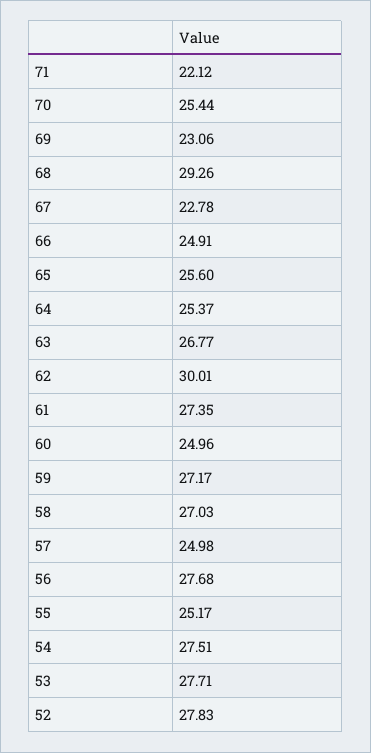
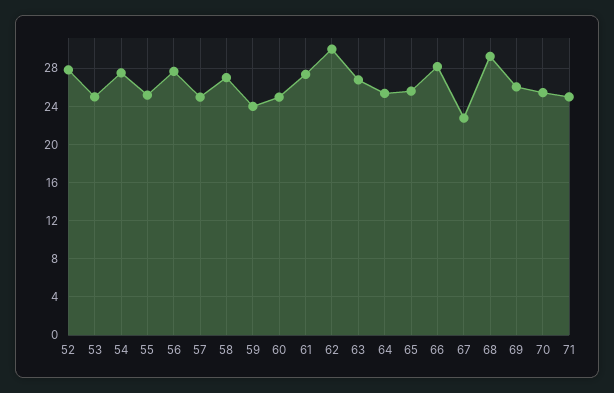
  {
-   "71": 22.12,
+   "71": 25,
    "70": 25.44,
-   "69": 23.06,
+   "69": 26,
    "68": 29.26,
    "67": 22.78,
-   "66": 24.91,
+   "66": 28,
    "65": 25.6,
    "64": 25.37,
    "63": 26.77,
    "62": 30.01,
    "61": 27.35,
    "60": 24.96,
-   "59": 27.17,
+   "59": 24,
    "58": 27.03,
    "57": 24.98,
    "56": 27.68,
    "55": 25.17,
    "54": 27.51,
-   "53": 27.71,
+   "53": 25,
    "52": 27.83
  }

